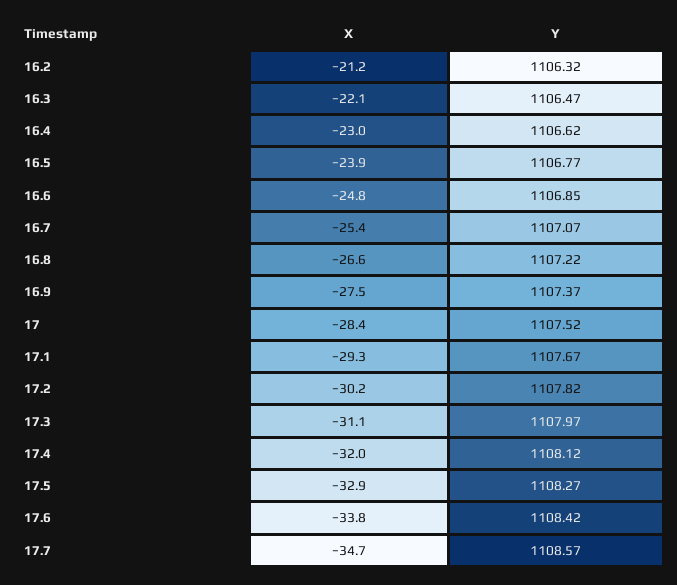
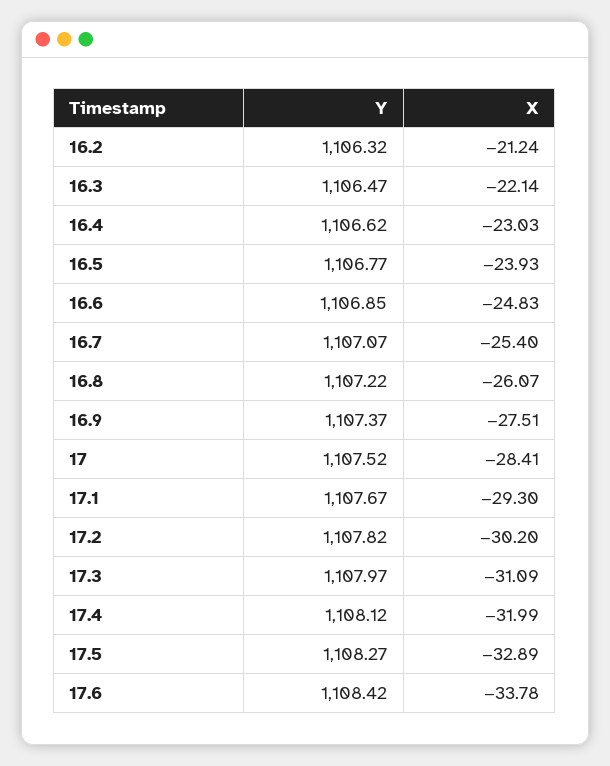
  {
    "X": {
      "16.2": -21.24,
      "16.3": -22.14,
      "16.4": -23.03,
      "16.5": -23.93,
      "16.6": -24.83,
      "16.7": -25.4,
-     "16.8": -26.6,
+     "16.8": -26.07,
      "16.9": -27.51,
      "17": -28.41,
      "17.1": -29.3,
      "17.2": -30.2,
      "17.3": -31.09,
      "17.4": -31.99,
      "17.5": -32.89,
-     "17.6": -33.78,
+     "17.6": -33.78
-     "17.7": -34.7
    },
    "Y": {
      "16.2": 1106.32,
      "16.3": 1106.47,
      "16.4": 1106.62,
      "16.5": 1106.77,
      "16.6": 1106.85,
      "16.7": 1107.07,
      "16.8": 1107.22,
      "16.9": 1107.37,
      "17": 1107.52,
      "17.1": 1107.67,
      "17.2": 1107.82,
      "17.3": 1107.97,
      "17.4": 1108.12,
      "17.5": 1108.27,
-     "17.6": 1108.42,
+     "17.6": 1108.42
-     "17.7": 1108.57
    }
  }

